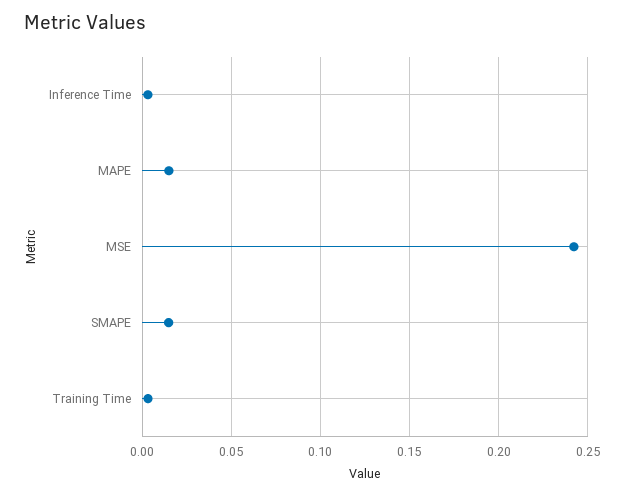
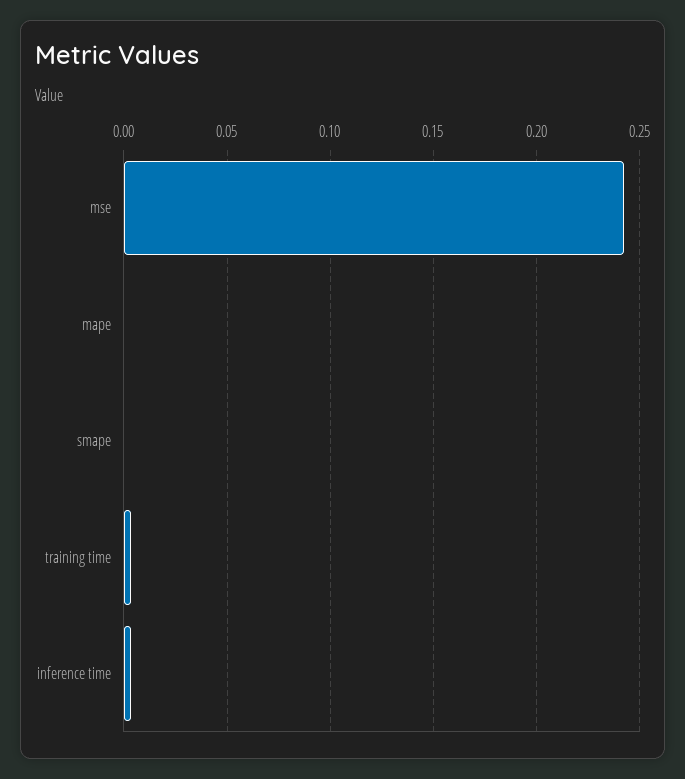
  {
    "Inference Time": 0.005,
-   "MAPE": 0.015,
+   "MAPE": 0,
    "MSE": 0.24,
-   "SMAPE": 0.015,
+   "SMAPE": 0,
    "Training Time": 0.005
  }

